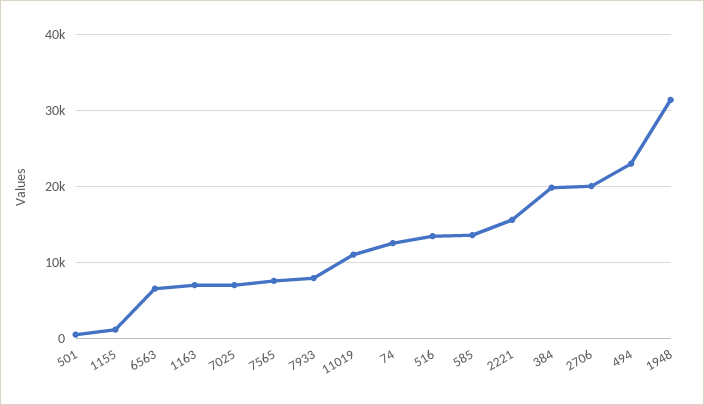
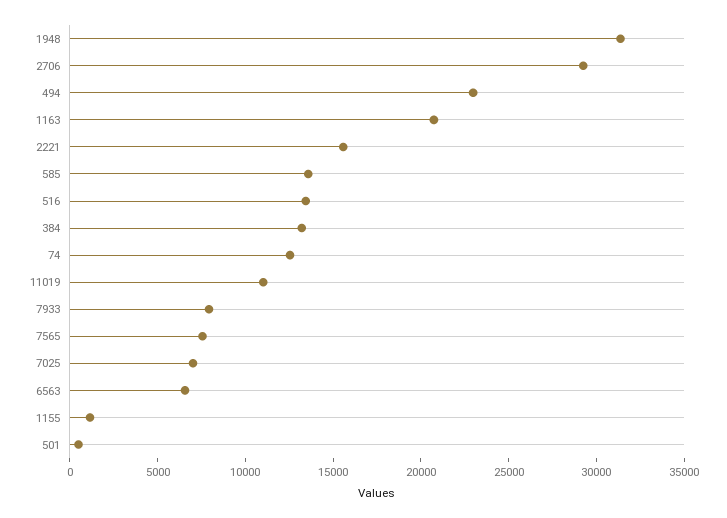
  {
    "501": 1000,
    "1155": 1000,
    "6563": 7000,
-   "1163": 7000,
+   "1163": 21000,
    "7025": 7000,
    "7565": 8000,
    "7933": 8000,
    "11019": 11000,
    "74": 13000,
    "516": 13000,
    "585": 14000,
    "2221": 16000,
-   "384": 20000,
+   "384": 13000,
-   "2706": 20000,
+   "2706": 29000,
    "494": 23000,
    "1948": 31000
  }

